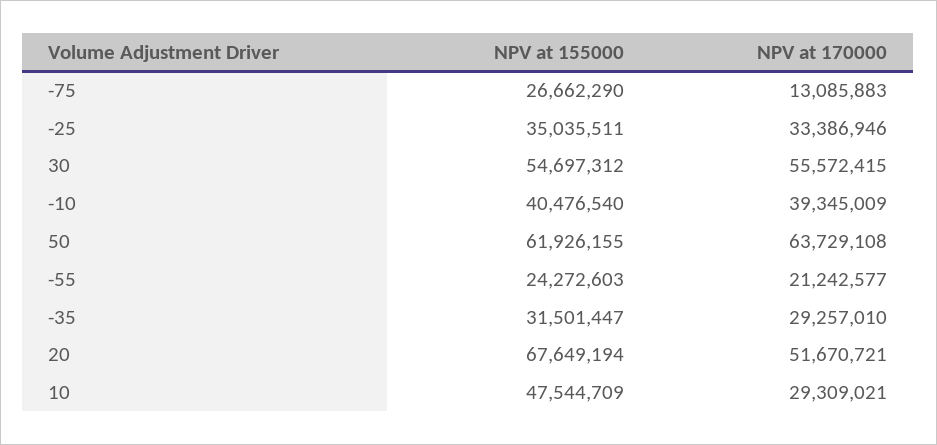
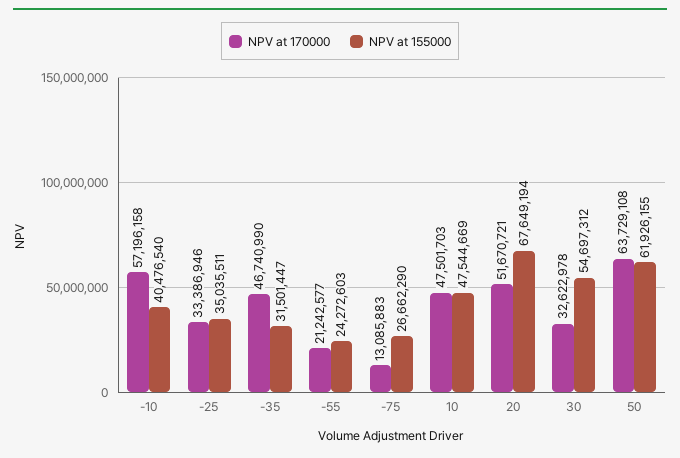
  {
    "NPV at 155000": {
      "-75": 26662290,
      "-25": 35035511,
      "30": 54697312,
      "-10": 40476540,
      "50": 61926155,
      "-55": 24272603,
      "-35": 31501447,
      "20": 67649194,
-     "10": 47544709
+     "10": 47544669
    },
    "NPV at 170000": {
      "-75": 13085883,
      "-25": 33386946,
-     "30": 55572415,
+     "30": 32622978,
-     "-10": 39345009,
+     "-10": 57196158,
      "50": 63729108,
      "-55": 21242577,
-     "-35": 29257010,
+     "-35": 46740990,
      "20": 51670721,
-     "10": 29309021
+     "10": 47501703
    }
  }

